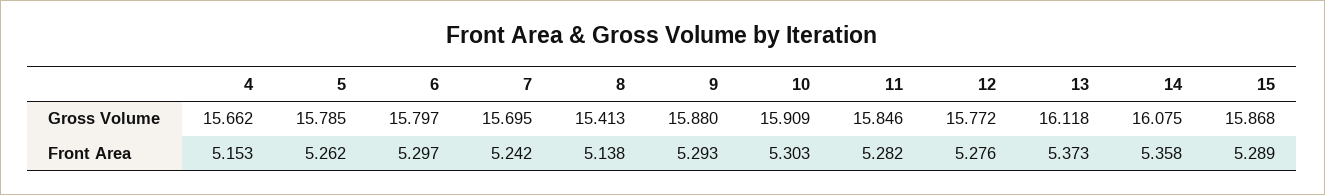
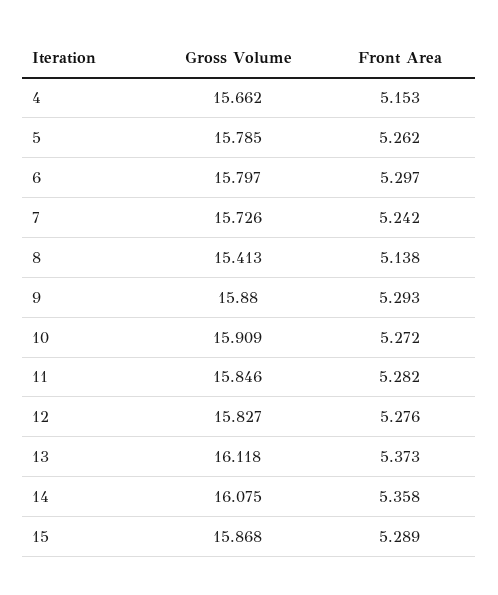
  {
    "4": {
      "Gross Volume": 15.662,
      "Front Area": 5.153
    },
    "5": {
      "Gross Volume": 15.785,
      "Front Area": 5.262
    },
    "6": {
      "Gross Volume": 15.797,
      "Front Area": 5.297
    },
    "7": {
-     "Gross Volume": 15.695,
+     "Gross Volume": 15.726,
      "Front Area": 5.242
    },
    "8": {
      "Gross Volume": 15.413,
      "Front Area": 5.138
    },
    "9": {
      "Gross Volume": 15.88,
      "Front Area": 5.293
    },
    "10": {
      "Gross Volume": 15.909,
-     "Front Area": 5.303
+     "Front Area": 5.272
    },
    "11": {
      "Gross Volume": 15.846,
      "Front Area": 5.282
    },
    "12": {
-     "Gross Volume": 15.772,
+     "Gross Volume": 15.827,
      "Front Area": 5.276
    },
    "13": {
      "Gross Volume": 16.118,
      "Front Area": 5.373
    },
    "14": {
      "Gross Volume": 16.075,
      "Front Area": 5.358
    },
    "15": {
      "Gross Volume": 15.868,
      "Front Area": 5.289
    }
  }

